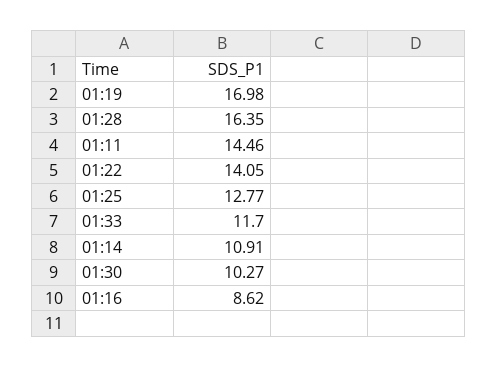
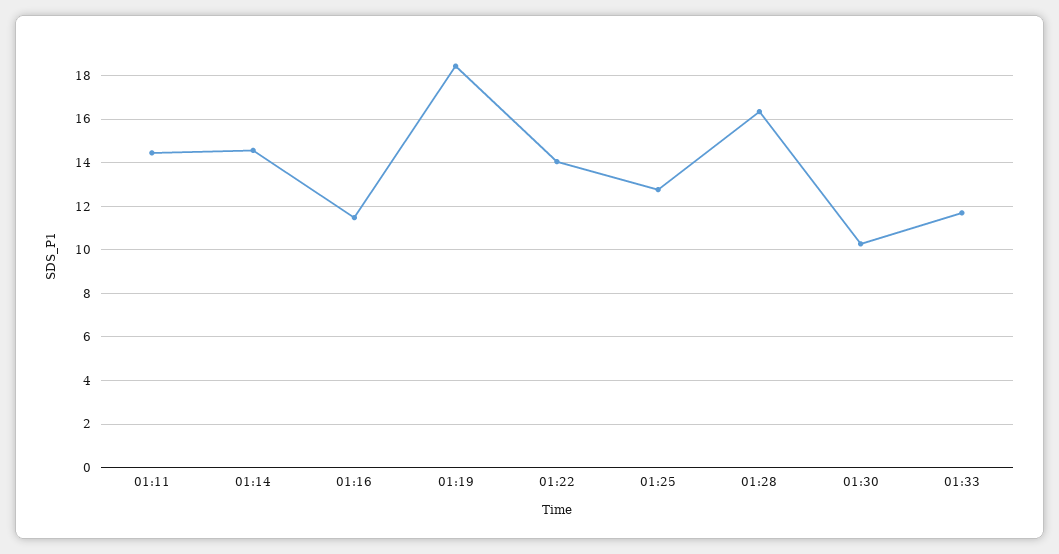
  {
-   "01:19": 16.98,
+   "01:19": 18.5,
    "01:28": 16.35,
    "01:11": 14.46,
    "01:22": 14.05,
    "01:25": 12.77,
    "01:33": 11.7,
-   "01:14": 10.91,
+   "01:14": 14.5,
    "01:30": 10.27,
-   "01:16": 8.62
+   "01:16": 11.5
  }

